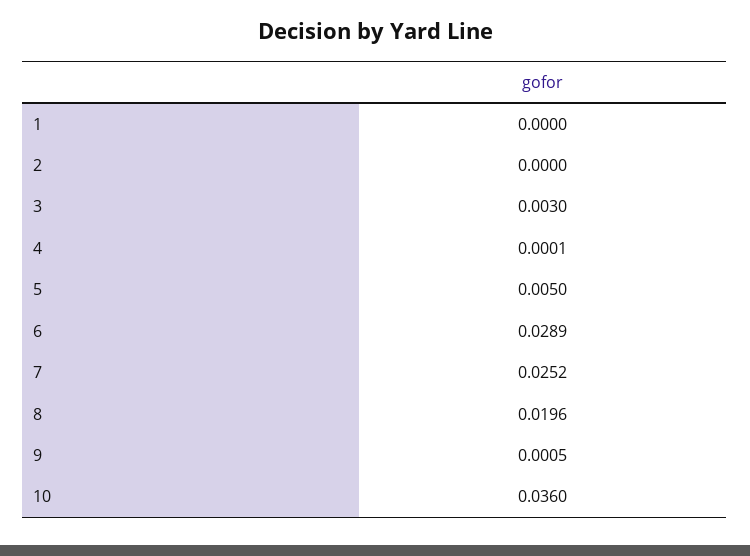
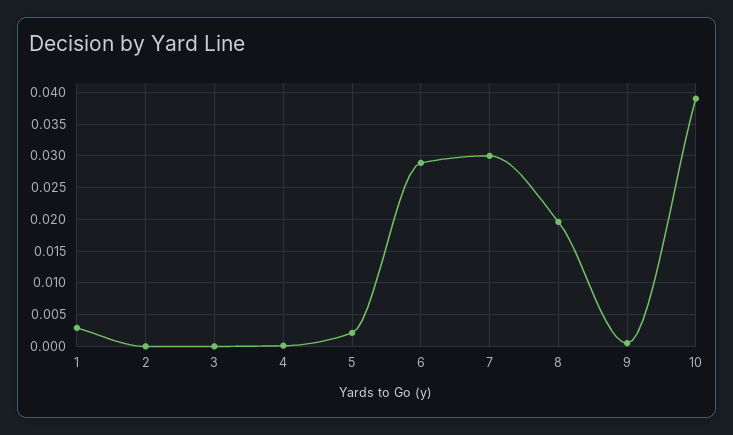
  {
-   "1": 0,
+   "1": 0.003,
    "2": 0,
-   "3": 0.003,
+   "3": 0,
    "4": 0.0001,
-   "5": 0.005,
+   "5": 0.002,
    "6": 0.0289,
-   "7": 0.0252,
+   "7": 0.03,
    "8": 0.0196,
    "9": 0.0005,
-   "10": 0.036
+   "10": 0.039
  }

